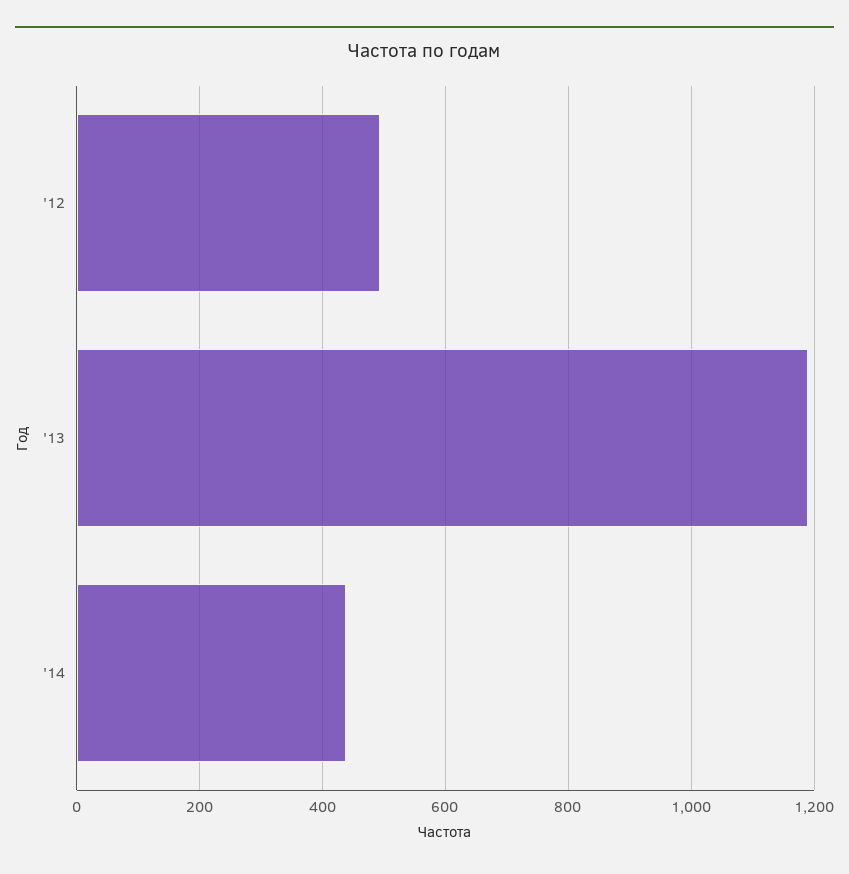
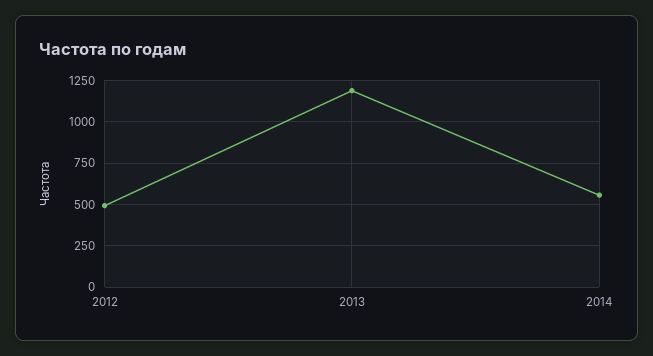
  {
    "'12": 500,
    "'13": 1180,
-   "'14": 440
+   "'14": 550
  }

